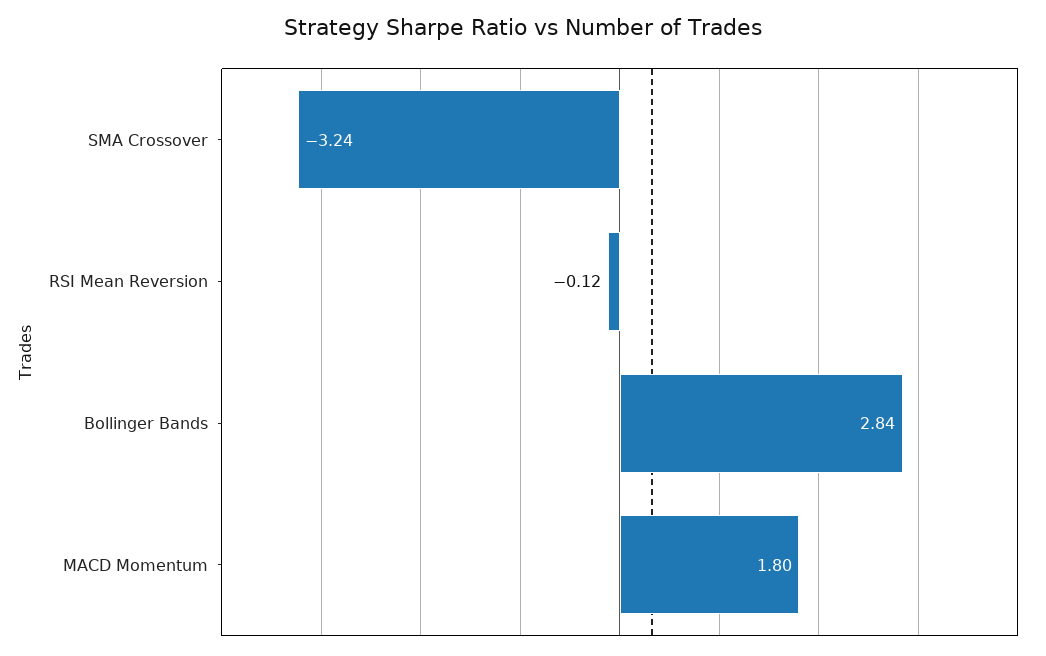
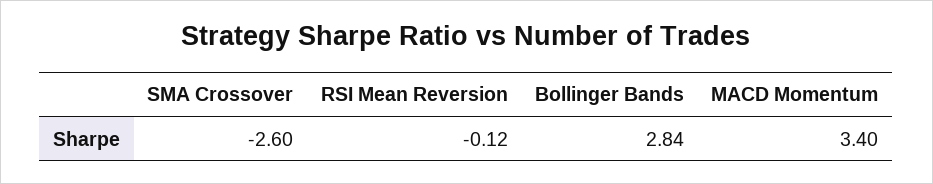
  {
-   "SMA Crossover": -3.24,
+   "SMA Crossover": -2.6,
    "RSI Mean Reversion": -0.12,
    "Bollinger Bands": 2.84,
-   "MACD Momentum": 1.8
+   "MACD Momentum": 3.4
  }

